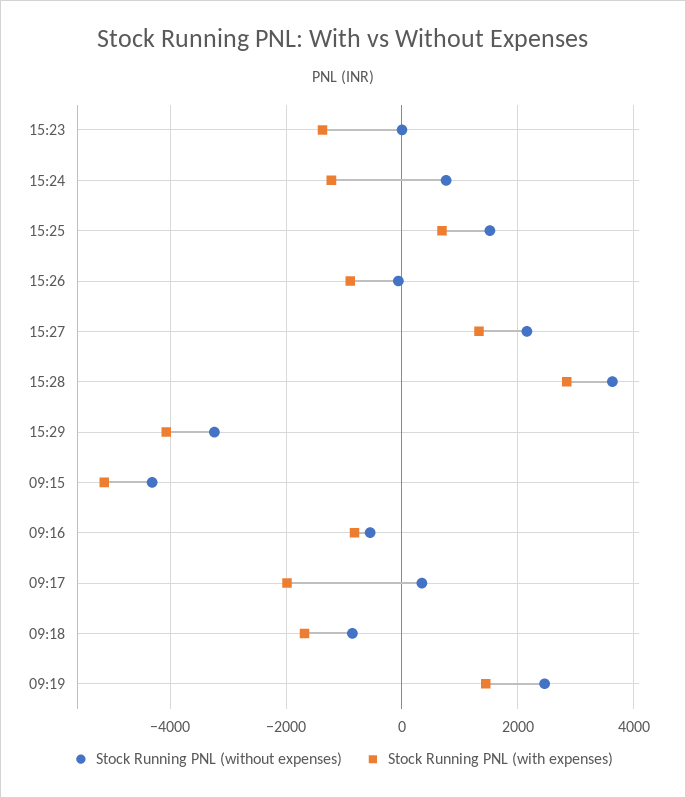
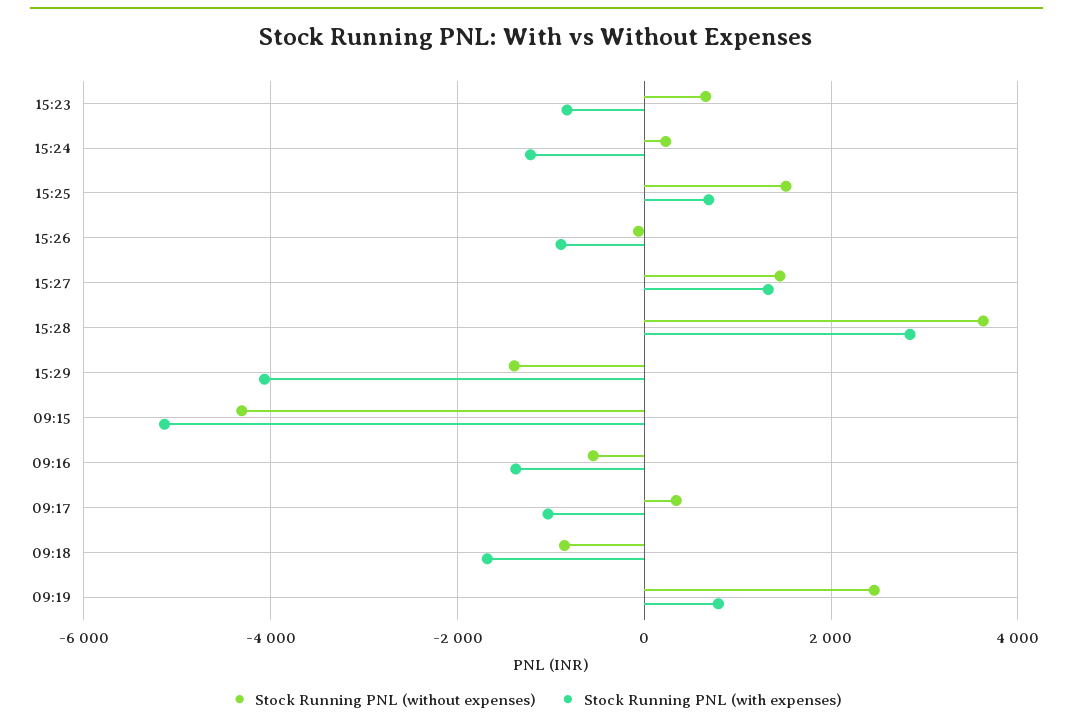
  {
    "Stock Running PNL (without expenses)": {
-     "15:23": 0,
+     "15:23": 600,
-     "15:24": 800,
+     "15:24": 200,
      "15:25": 1600,
      "15:26": 0,
-     "15:27": 2200,
+     "15:27": 1400,
      "15:28": 3600,
-     "15:29": -3200,
+     "15:29": -1400,
      "09:15": -4400,
      "09:16": -600,
      "09:17": 400,
      "09:18": -800,
      "09:19": 2400
    },
    "Stock Running PNL (with expenses)": {
-     "15:23": -1400,
+     "15:23": -800,
      "15:24": -1200,
      "15:25": 600,
      "15:26": -800,
      "15:27": 1400,
      "15:28": 2800,
      "15:29": -4000,
      "09:15": -5200,
-     "09:16": -800,
+     "09:16": -1400,
-     "09:17": -2000,
+     "09:17": -1000,
      "09:18": -1600,
-     "09:19": 1400
+     "09:19": 800
    }
  }

